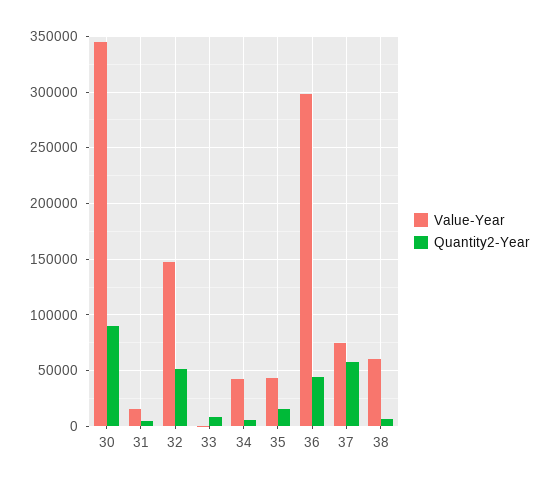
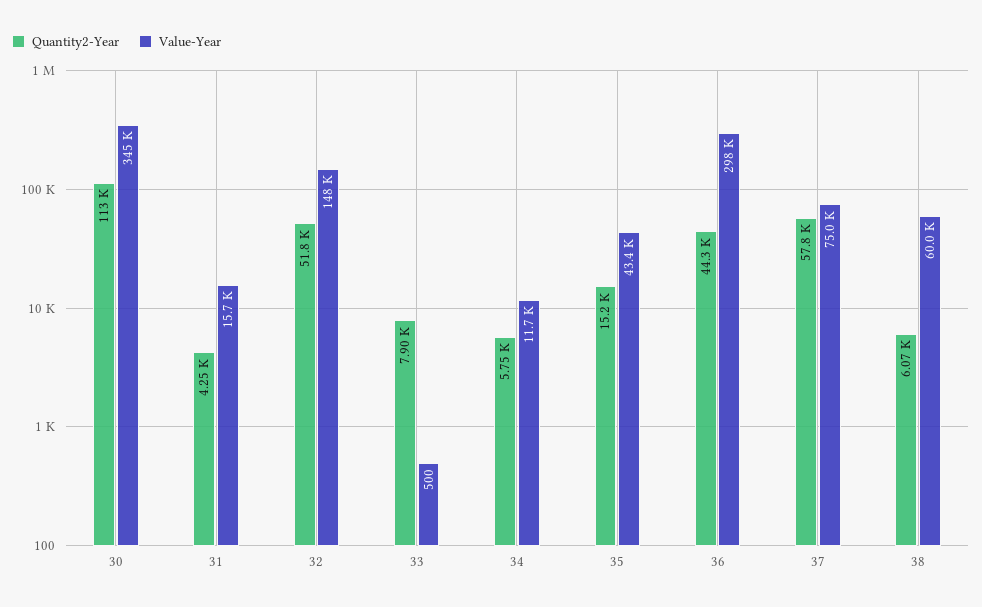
  {
    "Value-Year": {
      "30": 345000,
      "31": 15700,
      "32": 148000,
      "33": 500,
-     "34": 40000,
+     "34": 11700,
      "35": 43400,
      "36": 298000,
      "37": 75000,
      "38": 60000
    },
    "Quantity2-Year": {
-     "30": 90000,
+     "30": 113000,
      "31": 4250,
      "32": 51800,
      "33": 7900,
      "34": 5750,
      "35": 15200,
      "36": 44300,
      "37": 57800,
      "38": 6070
    }
  }

